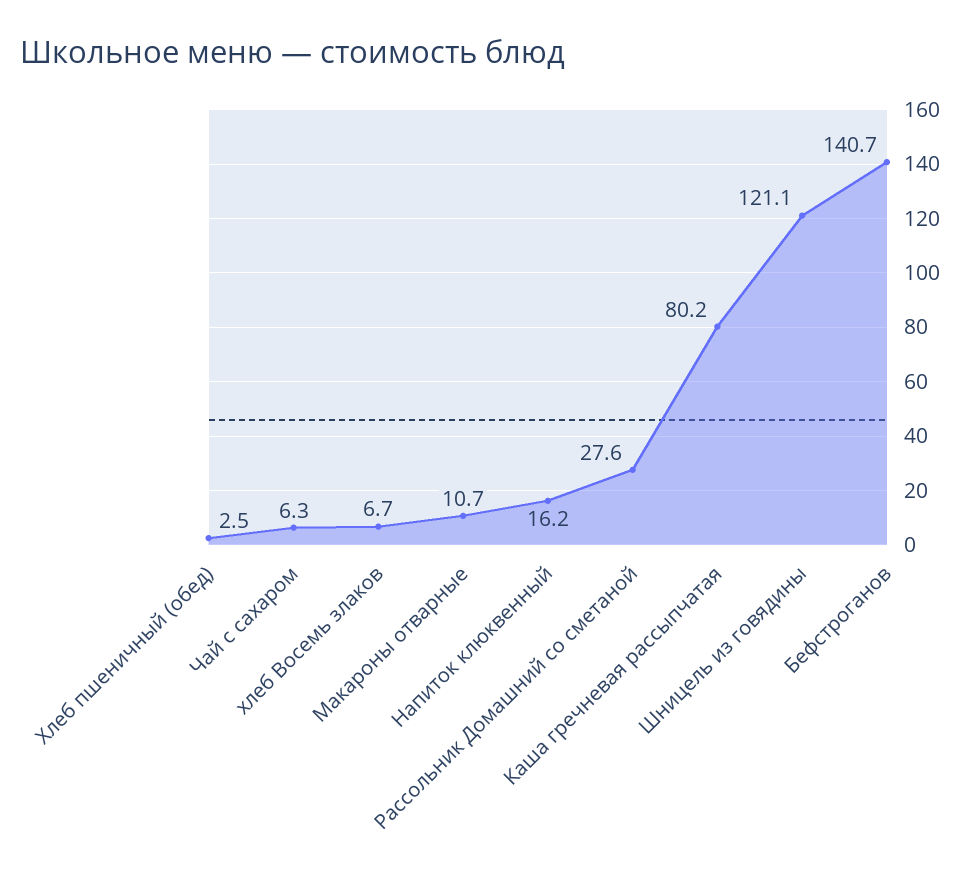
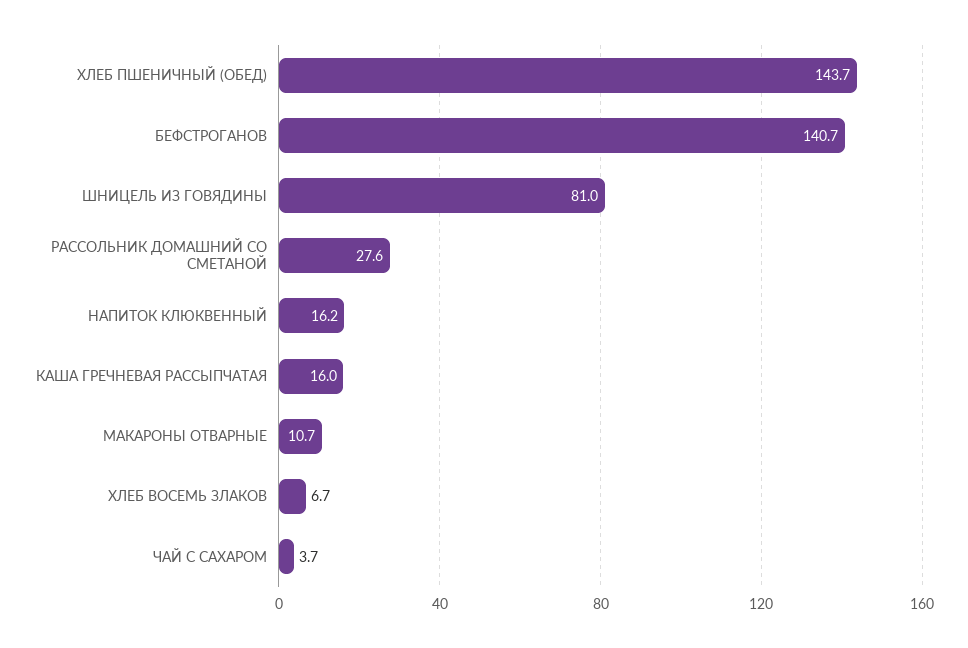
  {
-   "Хлеб пшеничный (обед)": 2.5,
+   "Хлеб пшеничный (обед)": 143.7,
-   "Чай с сахаром": 6.3,
+   "Чай с сахаром": 3.7,
    "хлеб Восемь злаков": 6.7,
    "Макароны отварные": 10.7,
    "Напиток клюквенный": 16.2,
    "Рассольник Домашний со сметаной": 27.6,
-   "Каша гречневая рассыпчатая": 80.2,
+   "Каша гречневая рассыпчатая": 16,
-   "Шницель из говядины": 121.1,
+   "Шницель из говядины": 81,
    "Бефстроганов": 140.7
  }

